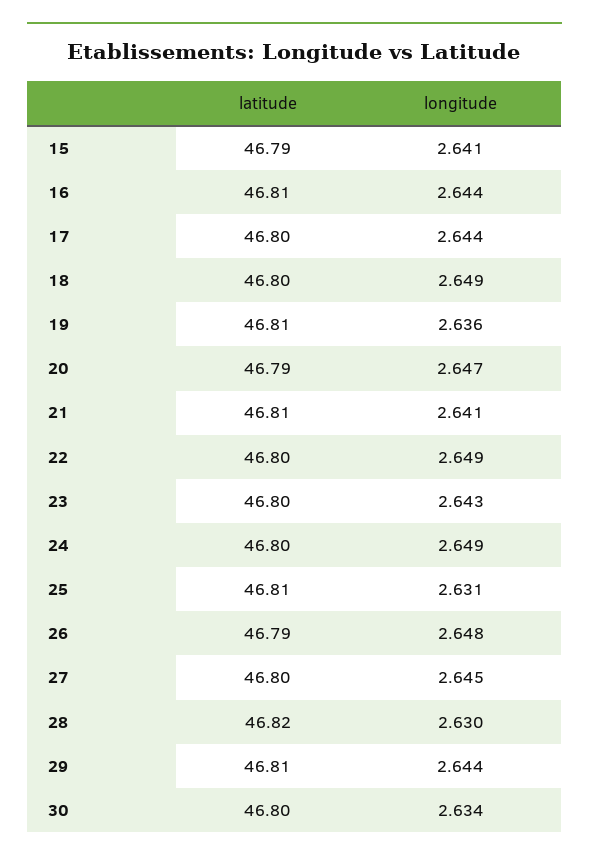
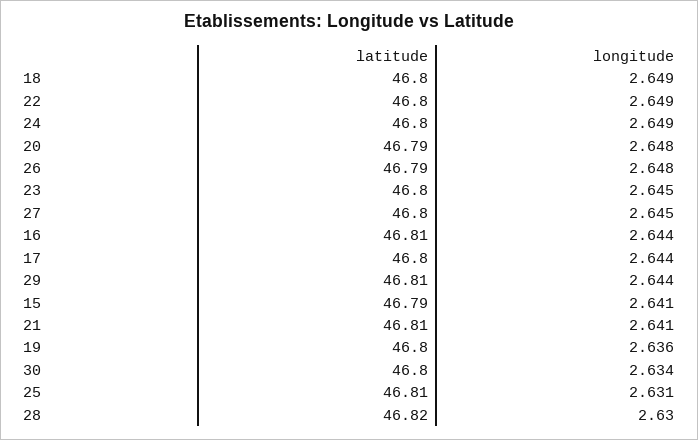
  {
    "latitude": {
      "15": 46.79,
      "16": 46.81,
      "17": 46.8,
      "18": 46.8,
-     "19": 46.81,
+     "19": 46.8,
      "20": 46.79,
      "21": 46.81,
      "22": 46.8,
      "23": 46.8,
      "24": 46.8,
      "25": 46.81,
      "26": 46.79,
      "27": 46.8,
      "28": 46.82,
      "29": 46.81,
      "30": 46.8
    },
    "longitude": {
      "15": 2.641,
      "16": 2.644,
      "17": 2.644,
      "18": 2.649,
      "19": 2.636,
-     "20": 2.647,
+     "20": 2.648,
      "21": 2.641,
      "22": 2.649,
-     "23": 2.643,
+     "23": 2.645,
      "24": 2.649,
      "25": 2.631,
      "26": 2.648,
      "27": 2.645,
      "28": 2.63,
      "29": 2.644,
      "30": 2.634
    }
  }

